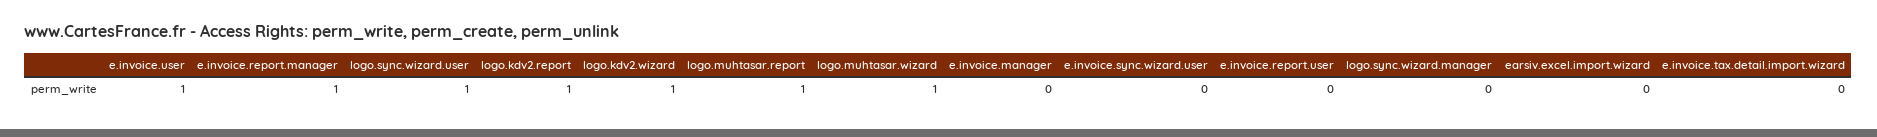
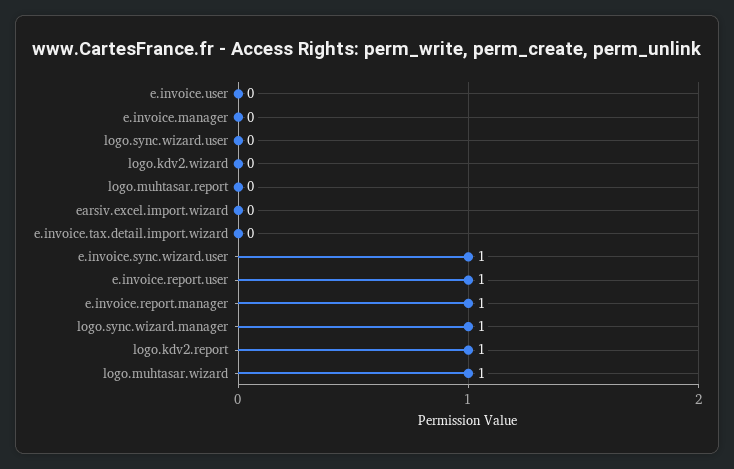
  {
-   "e.invoice.user": 1,
+   "e.invoice.user": 0,
    "e.invoice.report.manager": 1,
-   "logo.sync.wizard.user": 1,
+   "logo.sync.wizard.user": 0,
    "logo.kdv2.report": 1,
-   "logo.kdv2.wizard": 1,
+   "logo.kdv2.wizard": 0,
-   "logo.muhtasar.report": 1,
+   "logo.muhtasar.report": 0,
    "logo.muhtasar.wizard": 1,
    "e.invoice.manager": 0,
-   "e.invoice.sync.wizard.user": 0,
+   "e.invoice.sync.wizard.user": 1,
-   "e.invoice.report.user": 0,
+   "e.invoice.report.user": 1,
-   "logo.sync.wizard.manager": 0,
+   "logo.sync.wizard.manager": 1,
    "earsiv.excel.import.wizard": 0,
    "e.invoice.tax.detail.import.wizard": 0
  }

